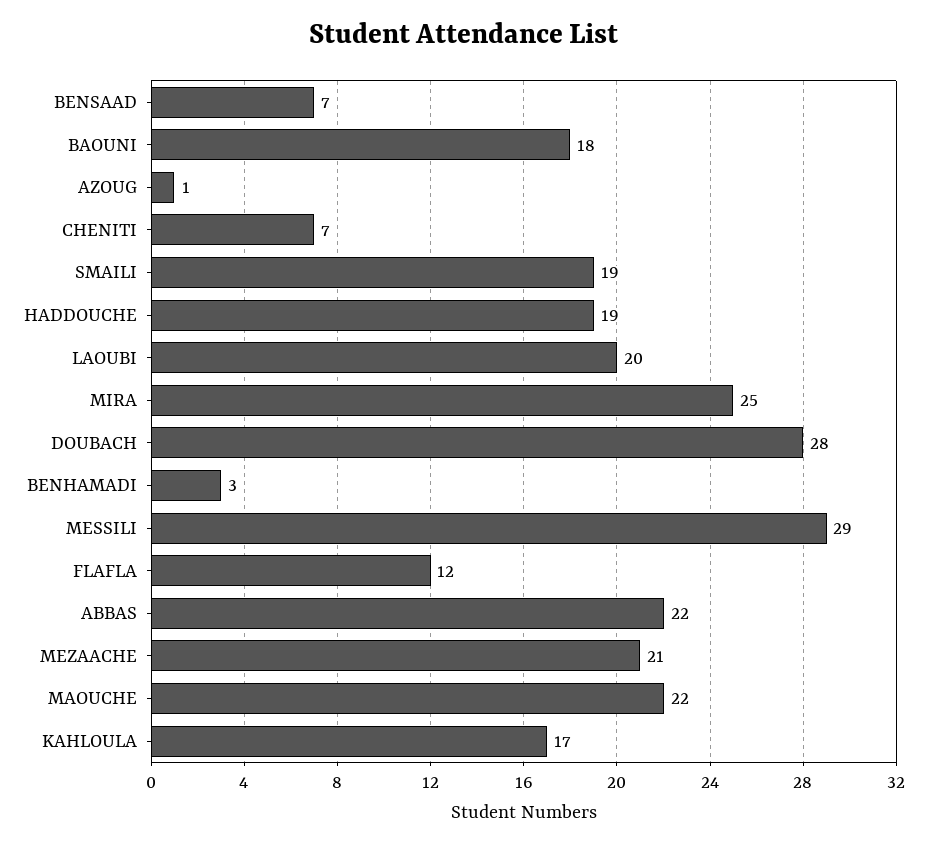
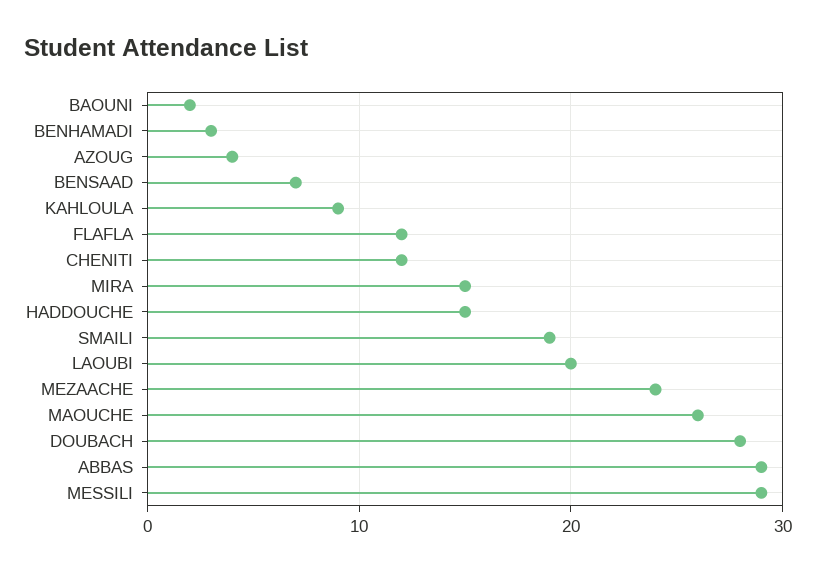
  {
    "BENSAAD": 7,
-   "BAOUNI": 18,
+   "BAOUNI": 2,
-   "AZOUG": 1,
+   "AZOUG": 4,
-   "CHENITI": 7,
+   "CHENITI": 12,
    "SMAILI": 19,
-   "HADDOUCHE": 19,
+   "HADDOUCHE": 15,
    "LAOUBI": 20,
-   "MIRA": 25,
+   "MIRA": 15,
    "DOUBACH": 28,
    "BENHAMADI": 3,
    "MESSILI": 29,
    "FLAFLA": 12,
-   "ABBAS": 22,
+   "ABBAS": 29,
-   "MEZAACHE": 21,
+   "MEZAACHE": 24,
-   "MAOUCHE": 22,
+   "MAOUCHE": 26,
-   "KAHLOULA": 17
+   "KAHLOULA": 9
  }

